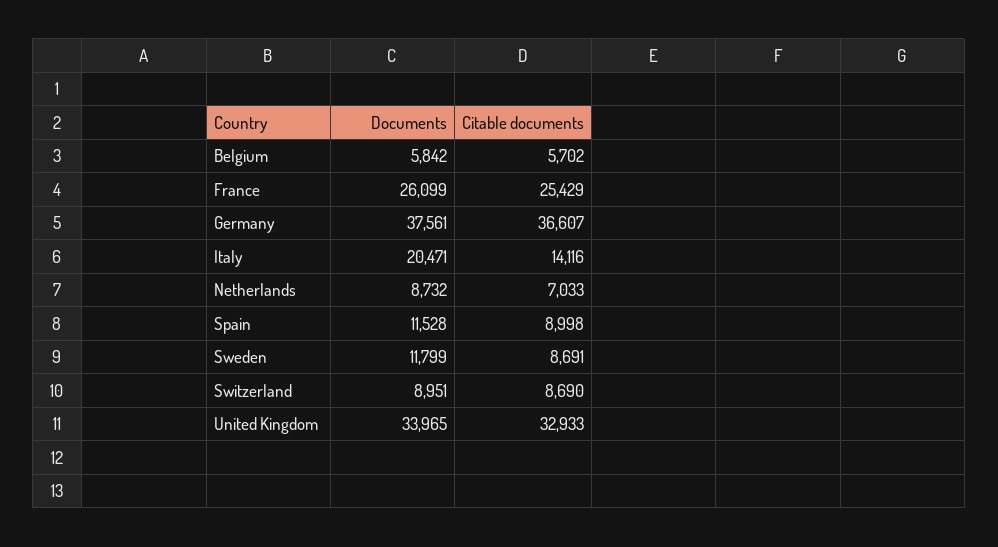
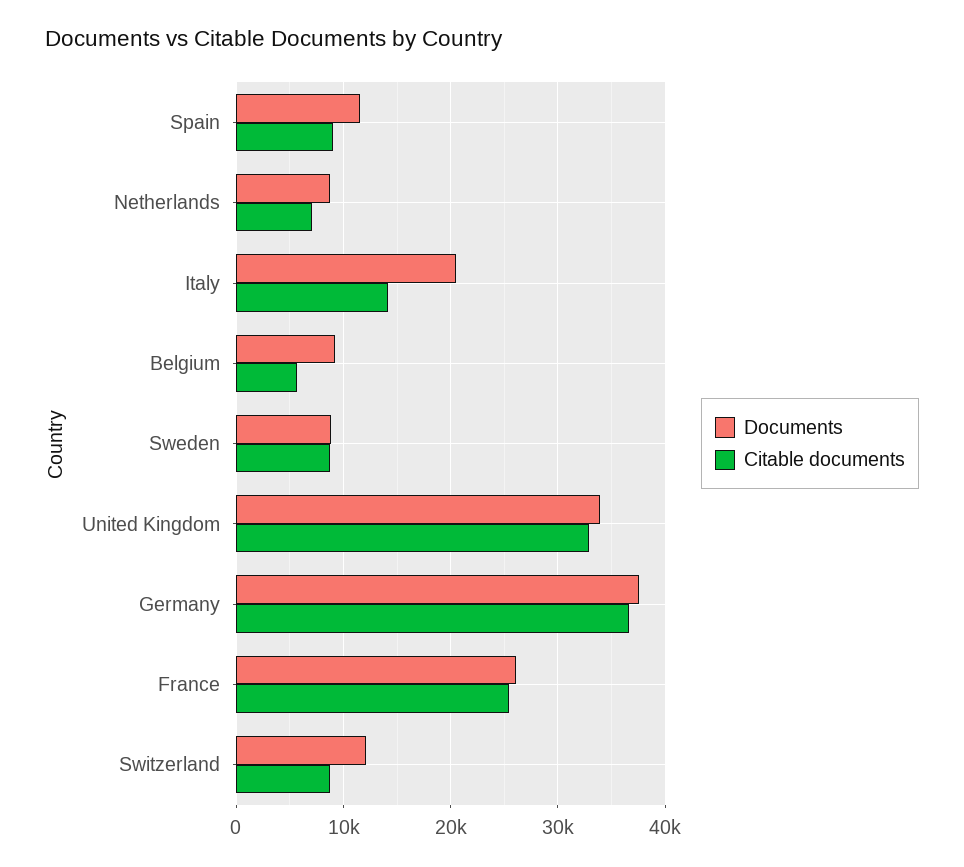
  {
    "Documents": {
-     "Belgium": 5842,
+     "Belgium": 9000,
      "France": 26099,
      "Germany": 37561,
      "Italy": 20471,
      "Netherlands": 8732,
      "Spain": 11528,
-     "Sweden": 11799,
+     "Sweden": 9000,
-     "Switzerland": 8951,
+     "Switzerland": 12000,
      "United Kingdom": 33965
    },
    "Citable documents": {
      "Belgium": 5702,
      "France": 25429,
      "Germany": 36607,
      "Italy": 14116,
      "Netherlands": 7033,
      "Spain": 8998,
      "Sweden": 8691,
      "Switzerland": 8690,
      "United Kingdom": 32933
    }
  }

